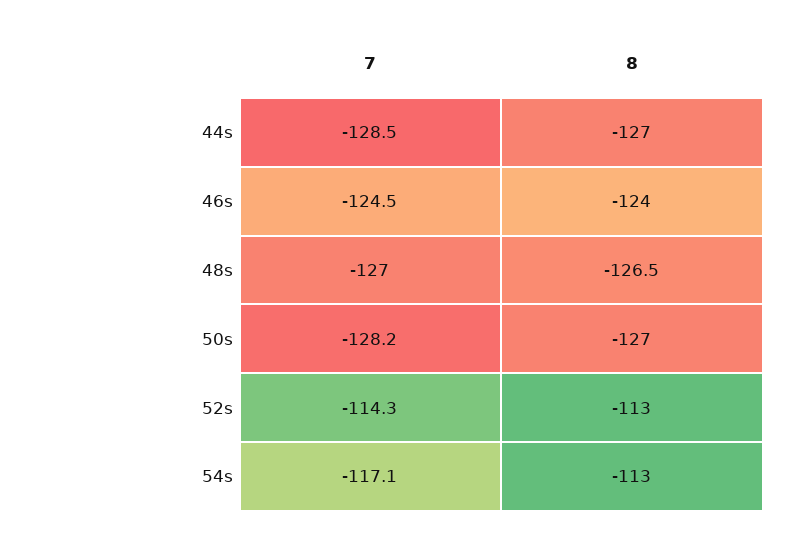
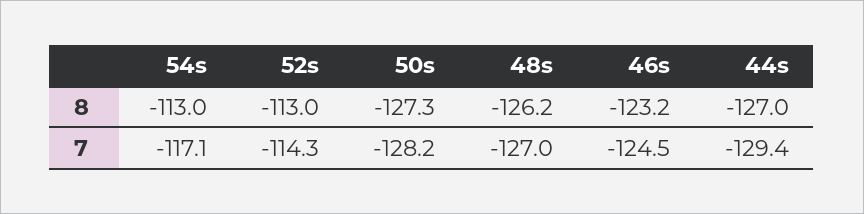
  {
    "7": {
-     "44s": -128.5,
+     "44s": -129.4,
      "46s": -124.5,
      "48s": -127,
      "50s": -128.2,
      "52s": -114.3,
      "54s": -117.1
    },
    "8": {
      "44s": -127,
-     "46s": -124,
+     "46s": -123.2,
-     "48s": -126.5,
+     "48s": -126.2,
-     "50s": -127,
+     "50s": -127.3,
      "52s": -113,
      "54s": -113
    }
  }

